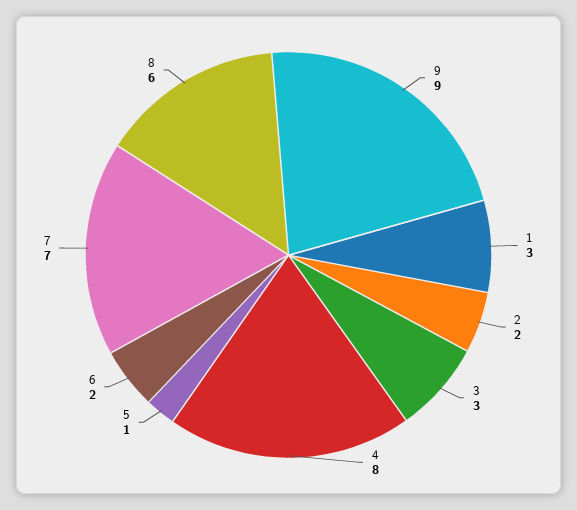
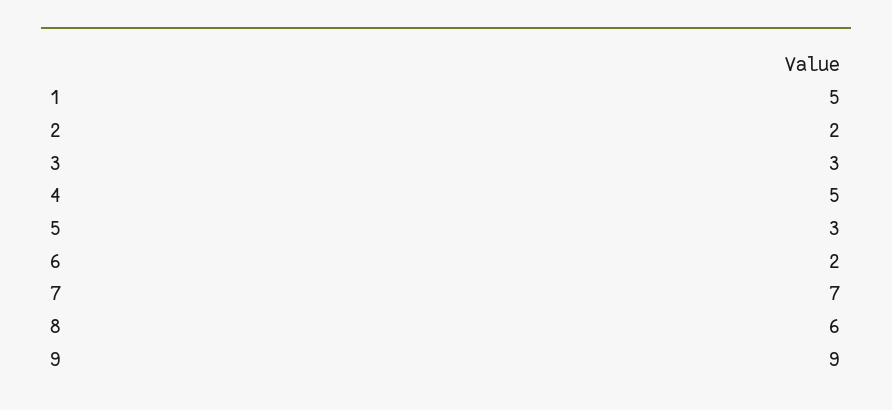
  {
    "9": 9,
-   "1": 3,
+   "1": 5,
    "2": 2,
    "3": 3,
-   "4": 8,
+   "4": 5,
-   "5": 1,
+   "5": 3,
    "6": 2,
    "7": 7,
    "8": 6
  }

